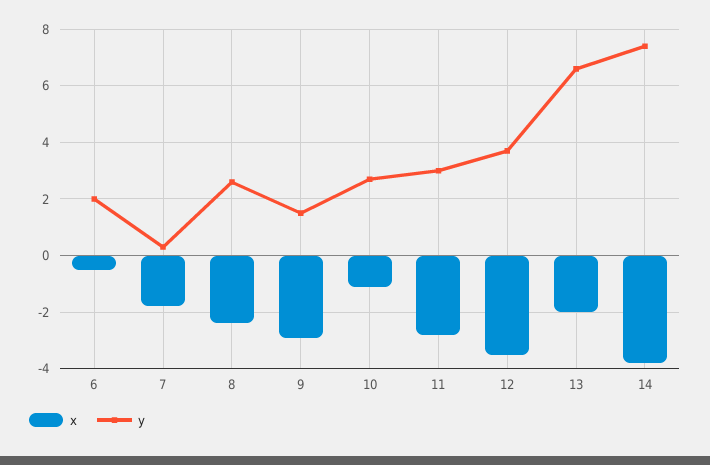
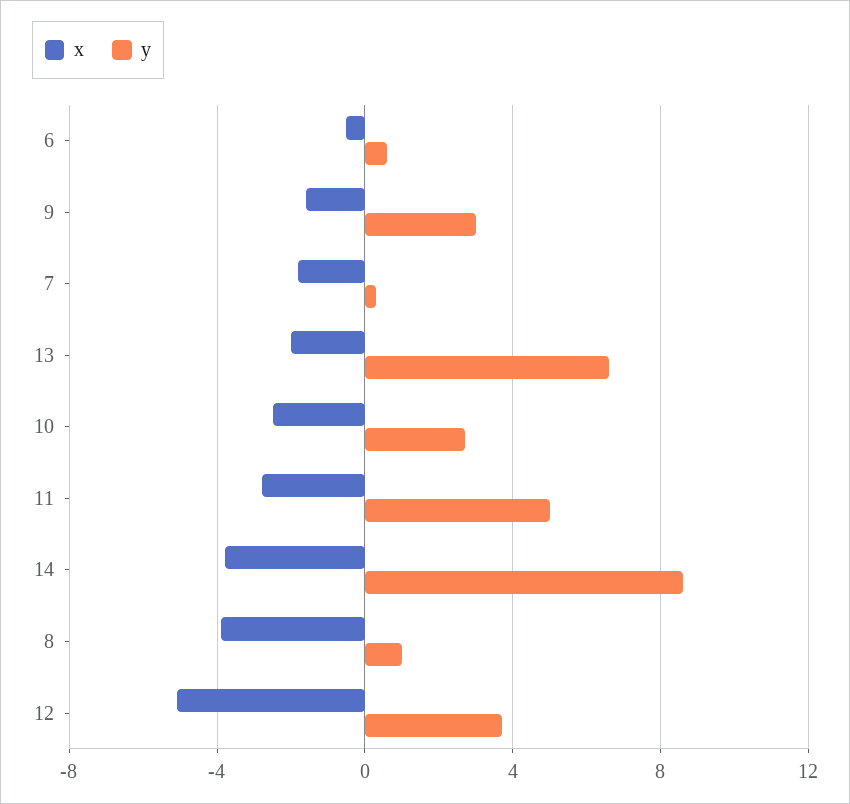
  {
    "x": {
      "6": -0.5,
      "7": -2,
-     "8": -2.5,
+     "8": -4,
-     "9": -3,
+     "9": -1.5,
-     "10": -1,
+     "10": -2.5,
      "11": -3,
-     "12": -3.5,
+     "12": -5,
      "13": -2,
      "14": -4
    },
    "y": {
-     "6": 2,
+     "6": 0.5,
      "7": 0.5,
-     "8": 2.5,
+     "8": 1,
-     "9": 1.5,
+     "9": 3,
      "10": 2.5,
-     "11": 3,
+     "11": 5,
      "12": 3.5,
      "13": 6.5,
-     "14": 7.5
+     "14": 8.5
    }
  }

